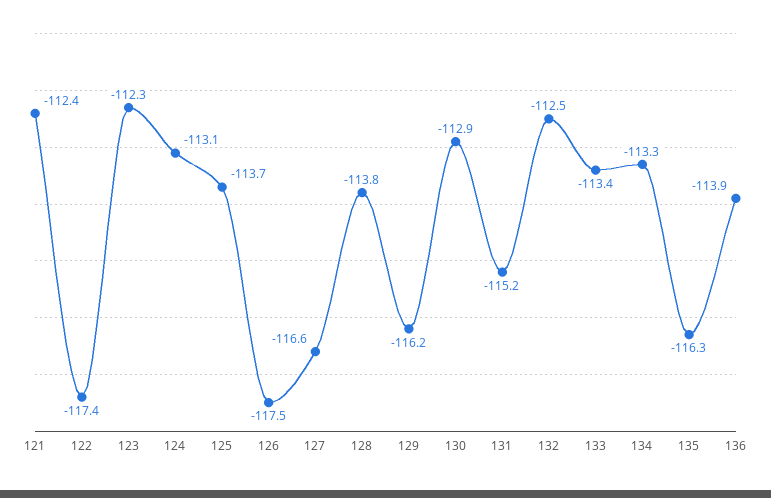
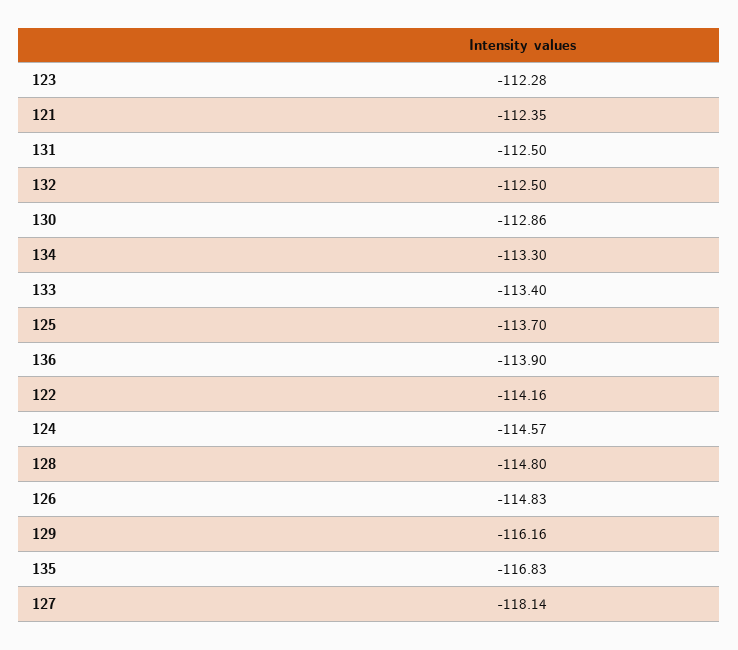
  {
    "121": -112.35,
-   "122": -117.4,
+   "122": -114.16,
    "123": -112.28,
-   "124": -113.1,
+   "124": -114.57,
    "125": -113.7,
-   "126": -117.5,
+   "126": -114.83,
-   "127": -116.6,
+   "127": -118.14,
-   "128": -113.8,
+   "128": -114.8,
    "129": -116.16,
    "130": -112.86,
-   "131": -115.2,
+   "131": -112.5,
    "132": -112.5,
    "133": -113.4,
    "134": -113.3,
-   "135": -116.3,
+   "135": -116.83,
    "136": -113.9
  }

